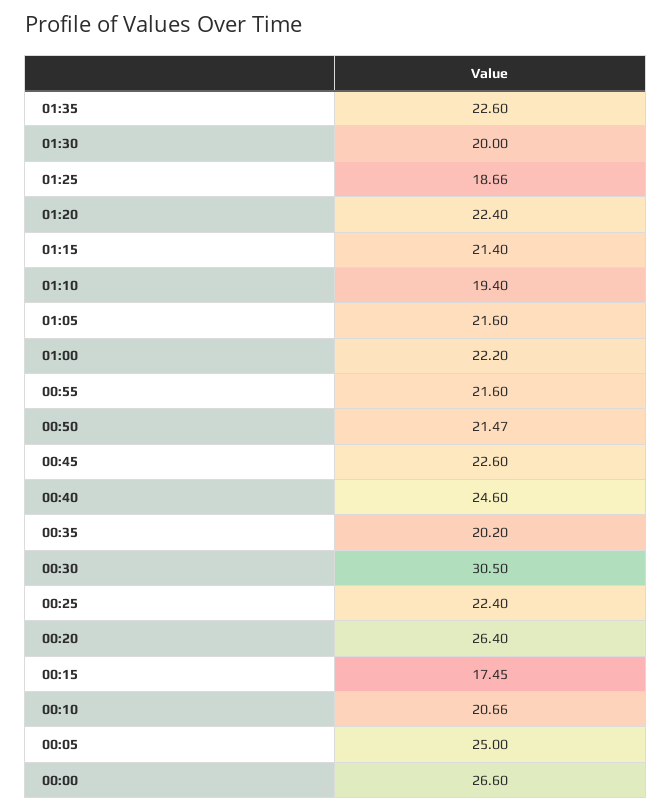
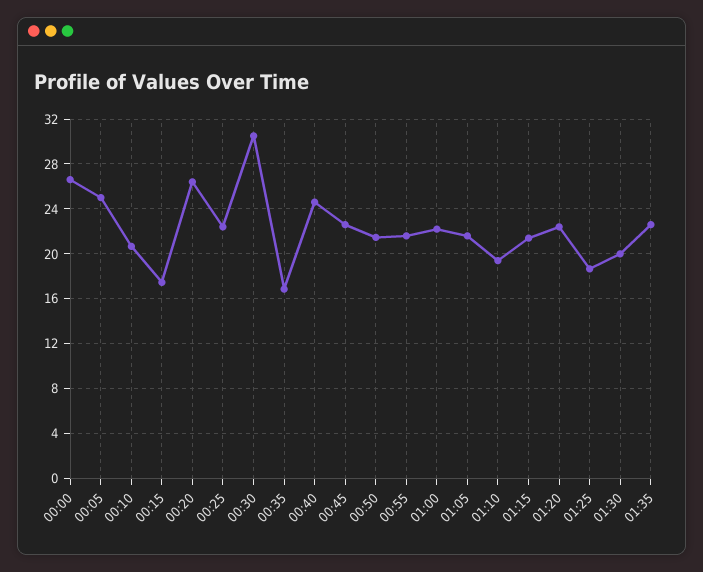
  {
    "01:35": 22.6,
    "01:30": 20,
    "01:25": 18.66,
    "01:20": 22.4,
    "01:15": 21.4,
    "01:10": 19.4,
    "01:05": 21.6,
    "01:00": 22.2,
    "00:55": 21.6,
    "00:50": 21.47,
    "00:45": 22.6,
    "00:40": 24.6,
-   "00:35": 20.2,
+   "00:35": 17,
    "00:30": 30.5,
    "00:25": 22.4,
    "00:20": 26.4,
    "00:15": 17.45,
    "00:10": 20.66,
    "00:05": 25,
    "00:00": 26.6
  }

